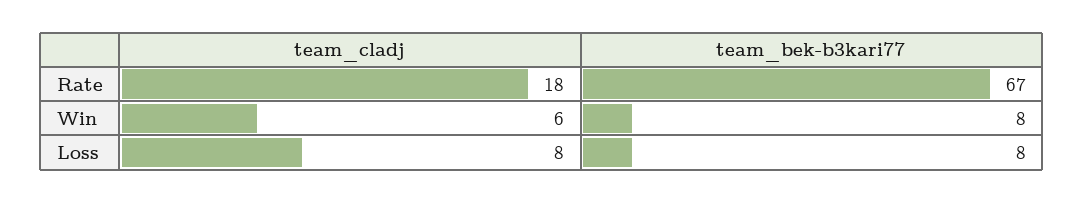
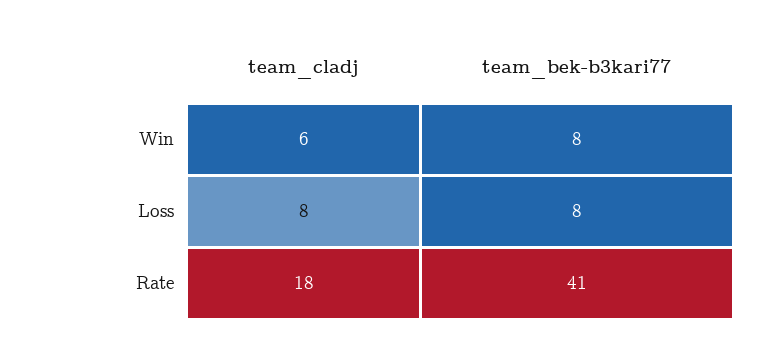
  {
    "team_cladj": {
      "Rate": 18,
      "Win": 6,
      "Loss": 8
    },
    "team_bek-b3kari77": {
-     "Rate": 67,
+     "Rate": 41,
      "Win": 8,
      "Loss": 8
    }
  }

